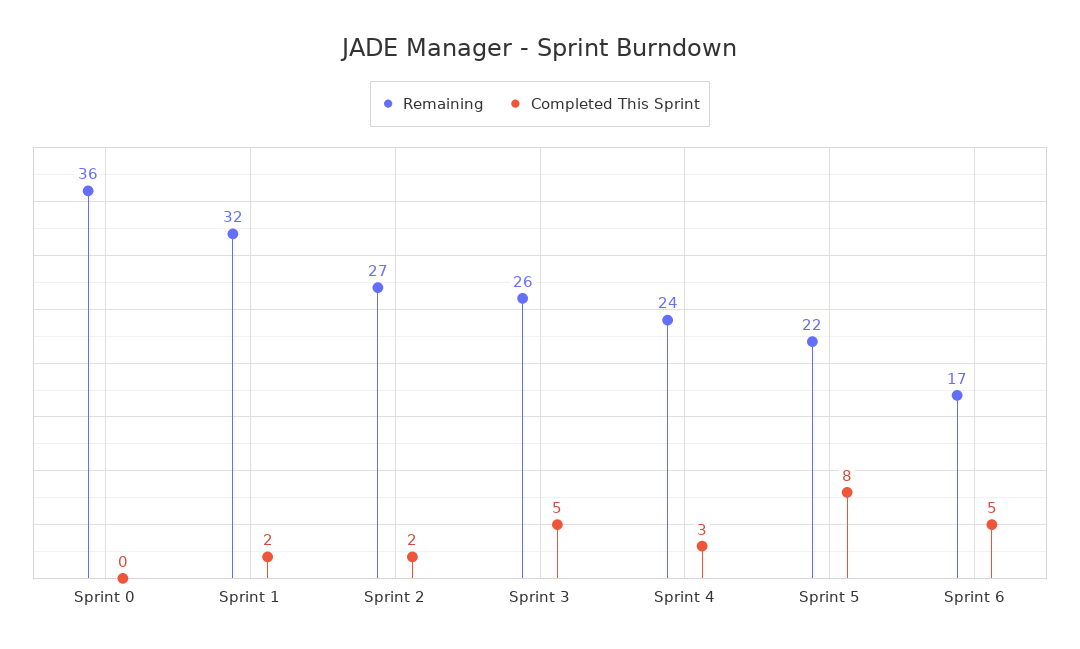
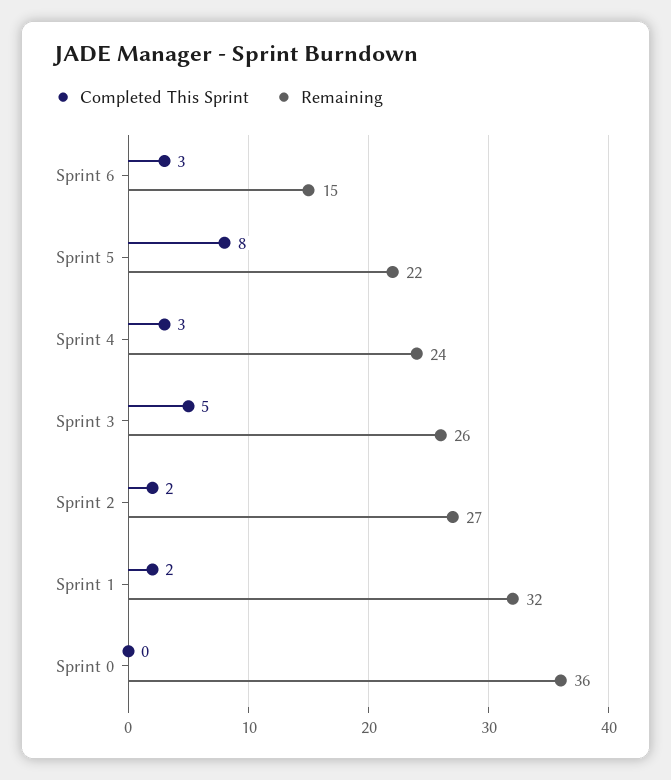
  {
    "Remaining": {
      "Sprint 0": 36,
      "Sprint 1": 32,
      "Sprint 2": 27,
      "Sprint 3": 26,
      "Sprint 4": 24,
      "Sprint 5": 22,
-     "Sprint 6": 17
+     "Sprint 6": 15
    },
    "Completed This Sprint": {
      "Sprint 0": 0,
      "Sprint 1": 2,
      "Sprint 2": 2,
      "Sprint 3": 5,
      "Sprint 4": 3,
      "Sprint 5": 8,
-     "Sprint 6": 5
+     "Sprint 6": 3
    }
  }

